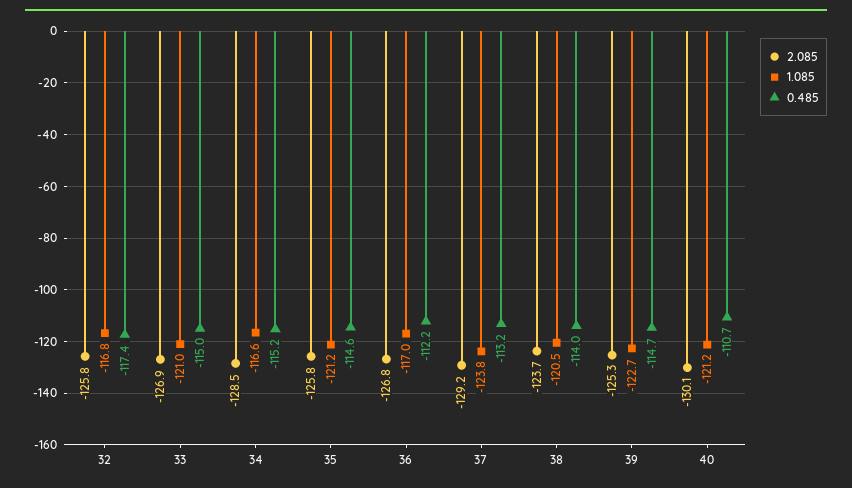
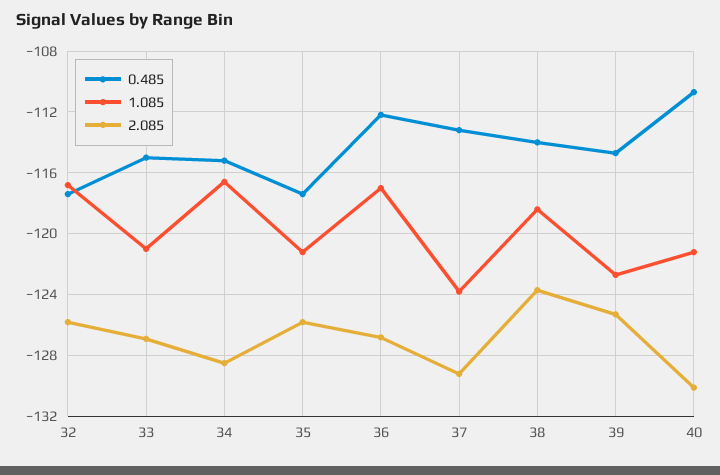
  {
    "2.085": {
      "32": -125.8,
      "33": -126.9,
      "34": -128.5,
      "35": -125.8,
      "36": -126.8,
      "37": -129.2,
      "38": -123.7,
      "39": -125.3,
      "40": -130.1
    },
    "1.085": {
      "32": -116.8,
      "33": -121,
      "34": -116.6,
      "35": -121.2,
      "36": -117,
      "37": -123.8,
-     "38": -120.5,
+     "38": -118.5,
      "39": -122.7,
      "40": -121.2
    },
    "0.485": {
      "32": -117.4,
      "33": -115,
      "34": -115.2,
-     "35": -114.6,
+     "35": -117.5,
      "36": -112.2,
      "37": -113.2,
      "38": -114,
      "39": -114.7,
      "40": -110.7
    }
  }

